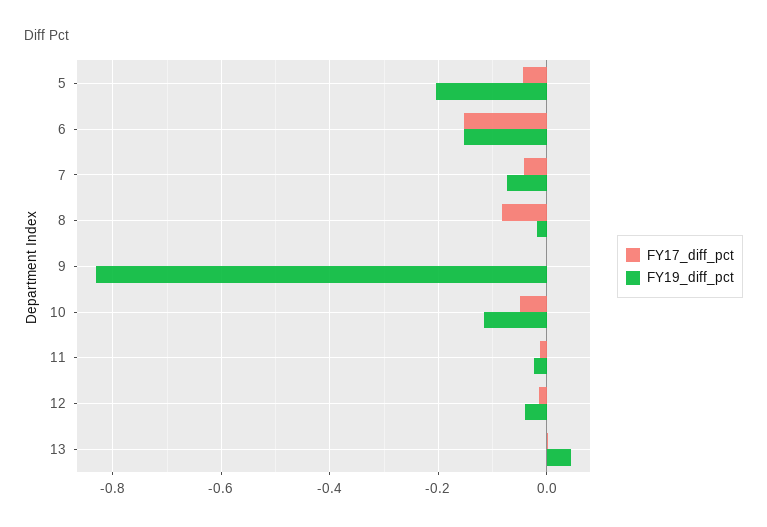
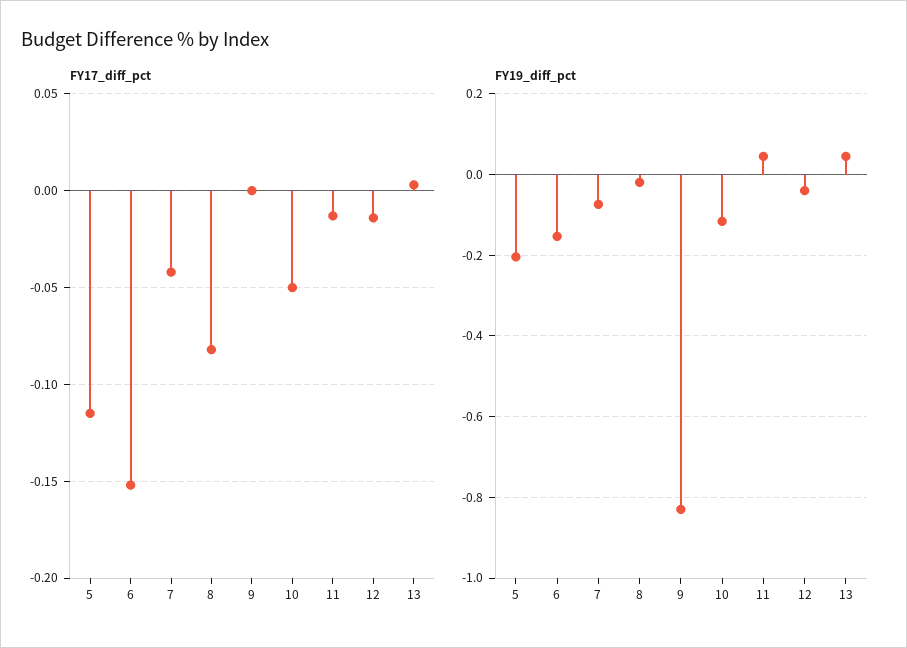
  {
    "FY17_diff_pct": {
-     "5": -0.04,
+     "5": -0.115,
      "6": -0.15,
      "7": -0.04,
      "8": -0.08,
      "9": 0,
      "10": -0.05,
      "11": -0.015,
      "12": -0.015,
      "13": 0.005
    },
    "FY19_diff_pct": {
      "5": -0.2,
      "6": -0.16,
      "7": -0.08,
      "8": -0.02,
      "9": -0.84,
      "10": -0.12,
-     "11": -0.02,
+     "11": 0.04,
      "12": -0.04,
      "13": 0.04
    }
  }

